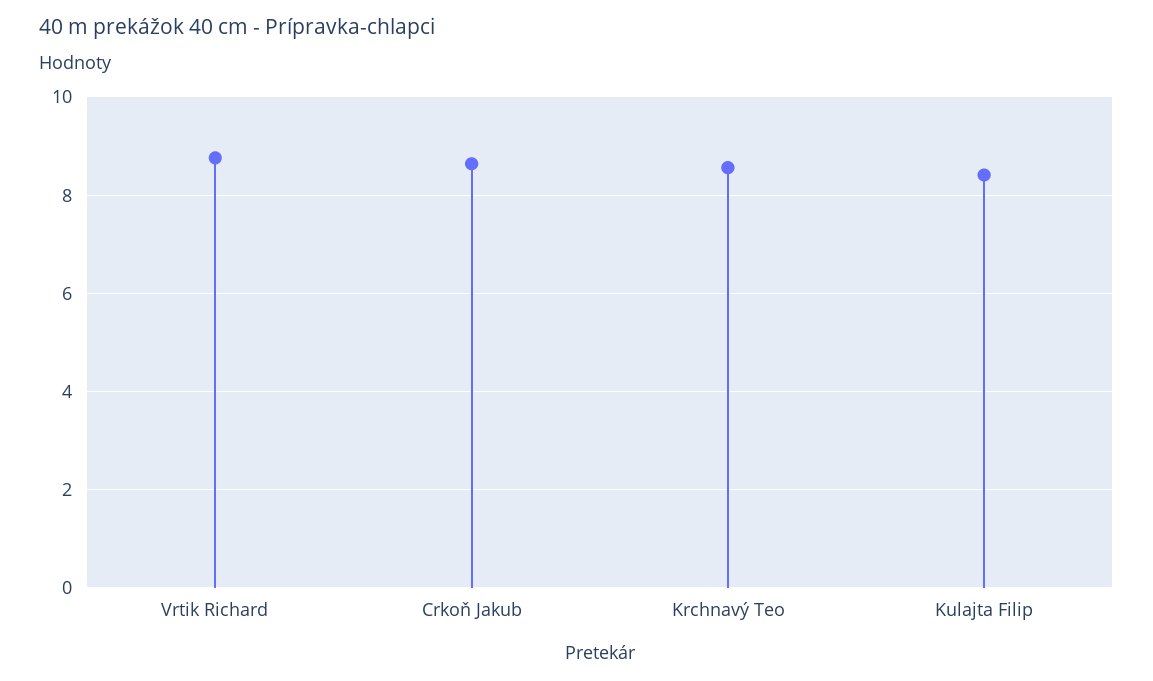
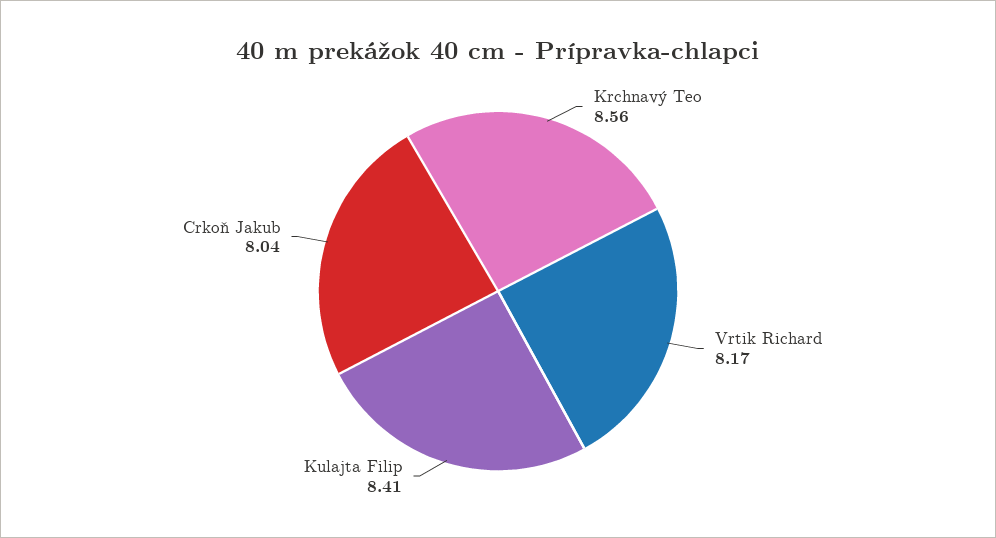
  {
-   "Vrtik Richard": 8.8,
+   "Vrtik Richard": 8.17,
-   "Crkoň Jakub": 8.6,
+   "Crkoň Jakub": 8.04,
    "Krchnavý Teo": 8.56,
    "Kulajta Filip": 8.41
  }

